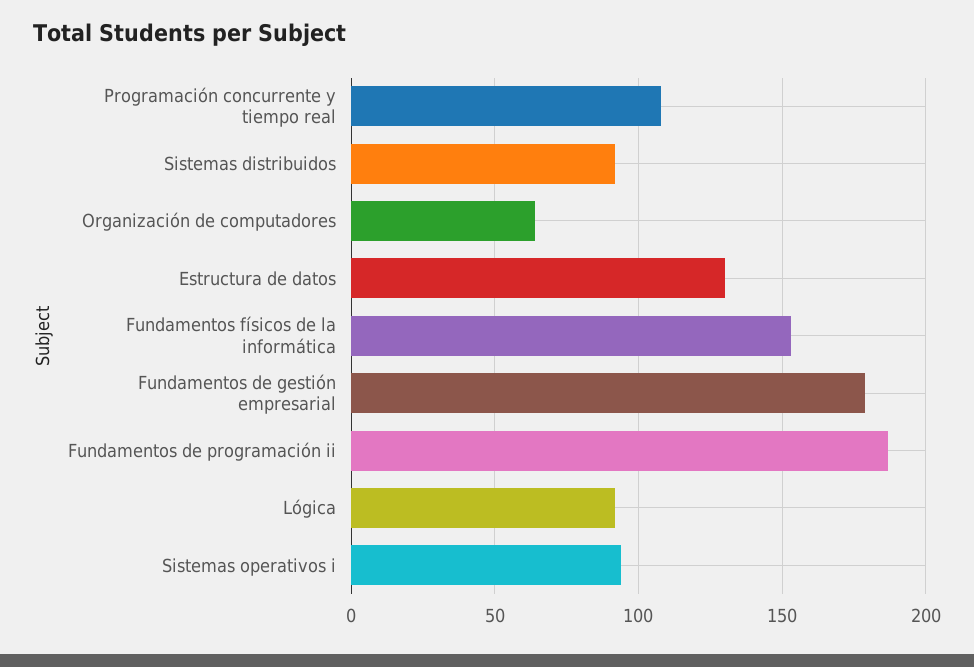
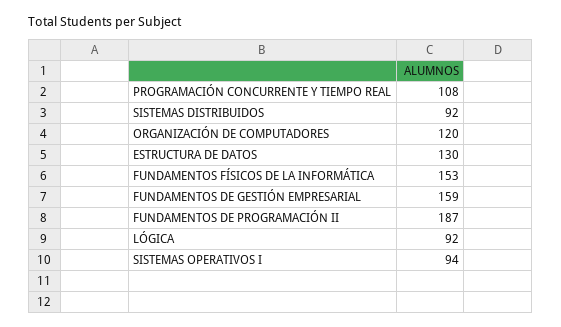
  {
    "Programación concurrente y tiempo real": 108,
    "Sistemas distribuidos": 92,
-   "Organización de computadores": 65,
+   "Organización de computadores": 120,
    "Estructura de datos": 130,
    "Fundamentos físicos de la informática": 153,
-   "Fundamentos de gestión empresarial": 180,
+   "Fundamentos de gestión empresarial": 159,
    "Fundamentos de programación ii": 187,
    "Lógica": 92,
    "Sistemas operativos i": 94
  }

